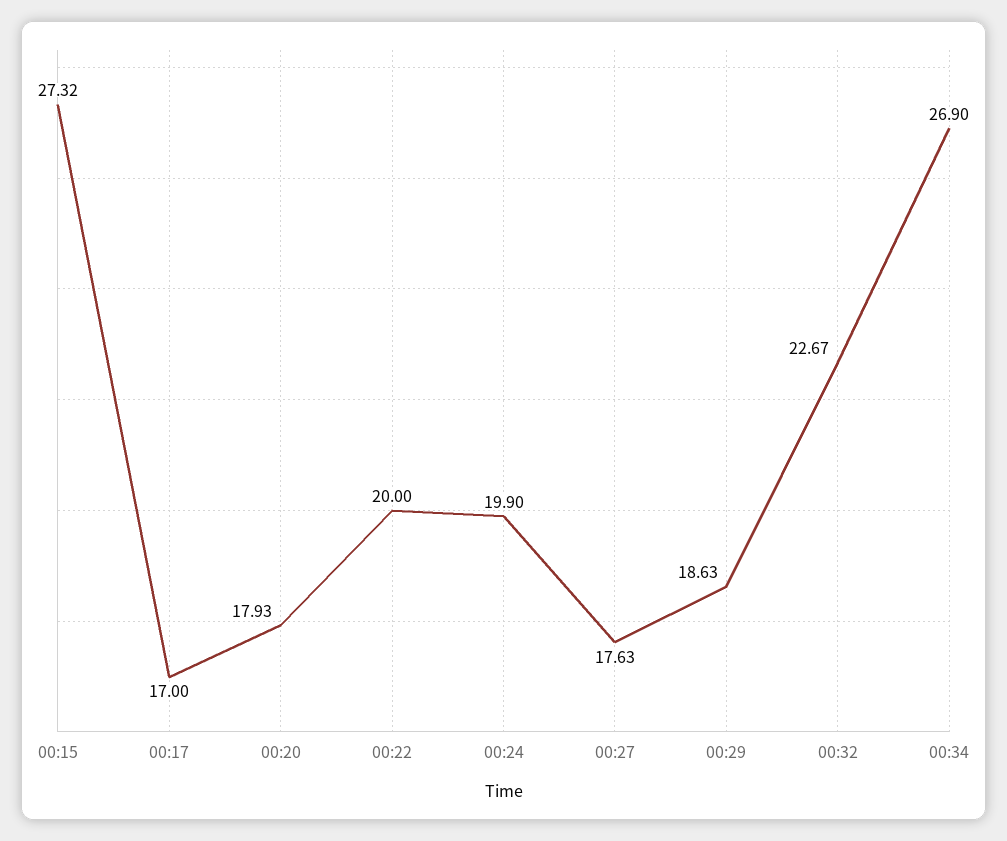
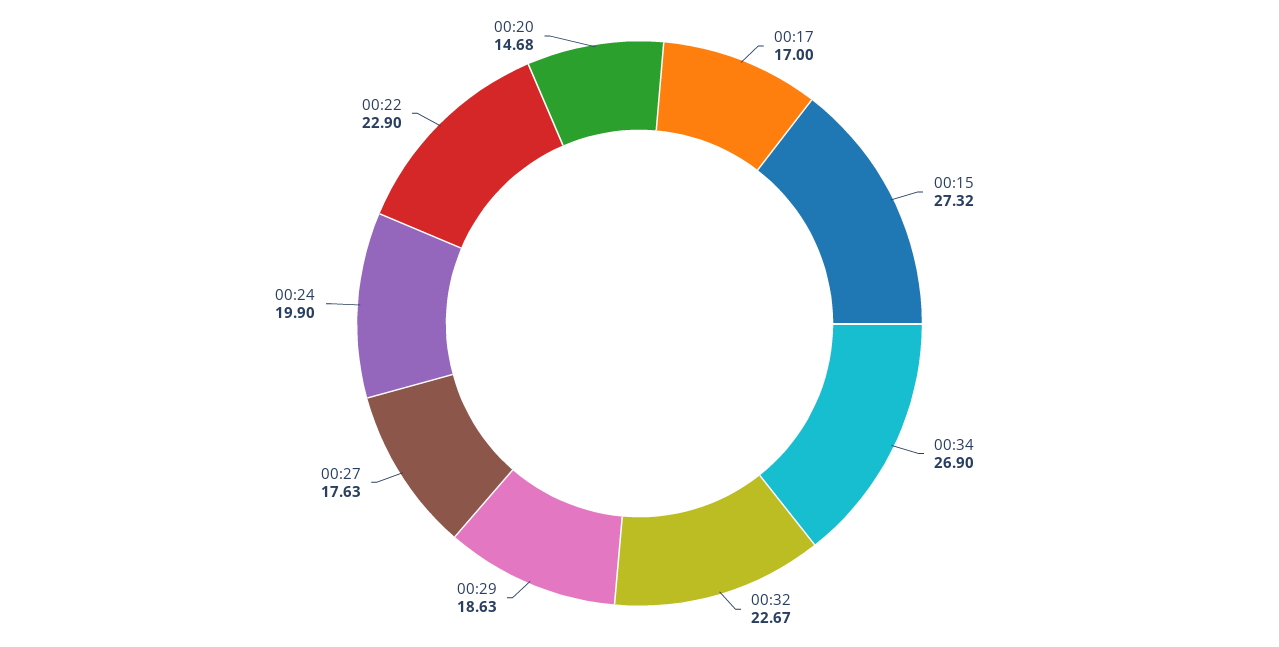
  {
    "00:15": 27.32,
    "00:17": 17,
-   "00:20": 17.93,
+   "00:20": 14.68,
-   "00:22": 20,
+   "00:22": 22.9,
    "00:24": 19.9,
    "00:27": 17.63,
    "00:29": 18.63,
    "00:32": 22.67,
    "00:34": 26.9
  }

